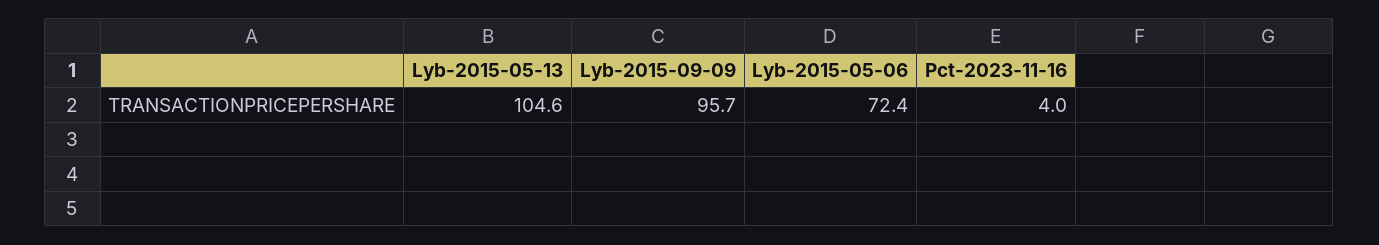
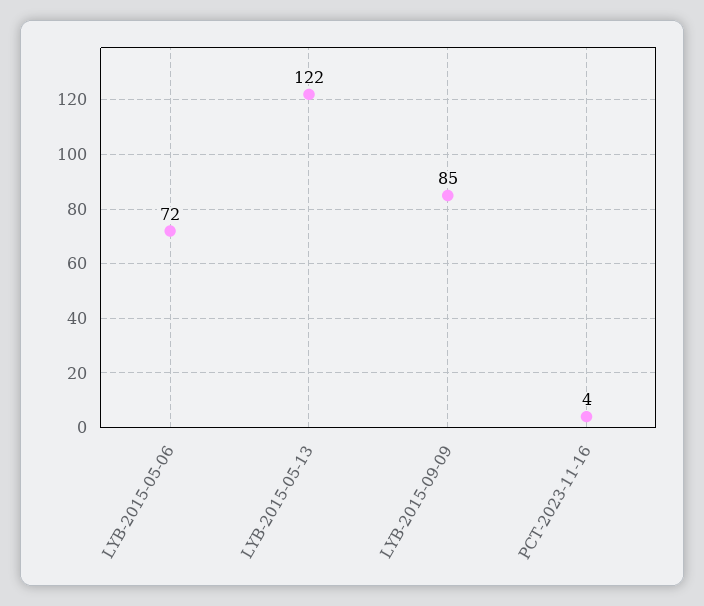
  {
-   "Lyb-2015-05-13": 104.6,
+   "Lyb-2015-05-13": 122,
-   "Lyb-2015-09-09": 95.7,
+   "Lyb-2015-09-09": 85,
    "Lyb-2015-05-06": 72.4,
    "Pct-2023-11-16": 4
  }

